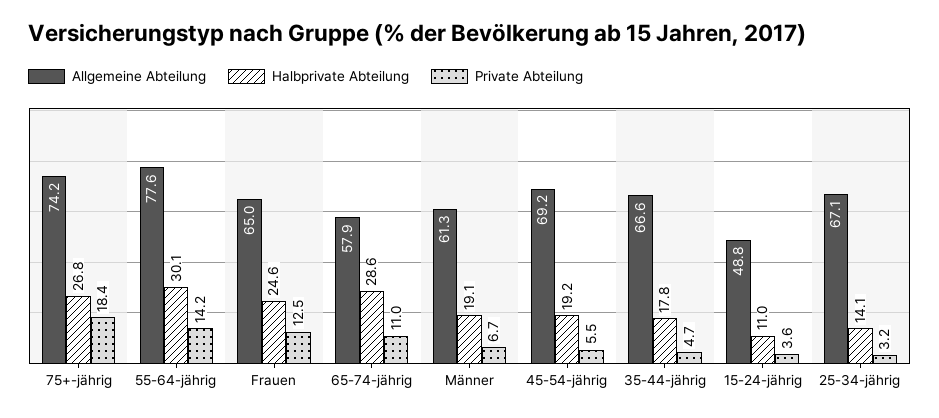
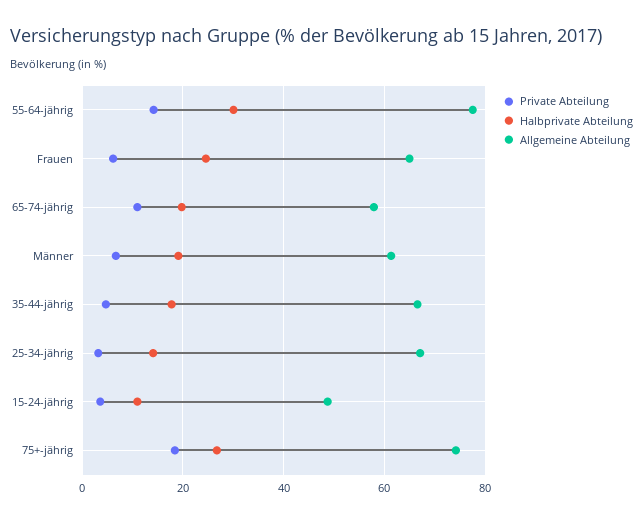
  {
    "Allgemeine Abteilung": {
      "75+-jährig": 74.2,
      "55-64-jährig": 77.6,
      "Frauen": 65,
      "65-74-jährig": 57.9,
      "Männer": 61.3,
-     "45-54-jährig": 69.2,
      "35-44-jährig": 66.6,
      "15-24-jährig": 48.8,
      "25-34-jährig": 67.1
    },
    "Halbprivate Abteilung": {
      "75+-jährig": 26.8,
      "55-64-jährig": 30.1,
      "Frauen": 24.6,
-     "65-74-jährig": 28.6,
+     "65-74-jährig": 20,
      "Männer": 19.1,
-     "45-54-jährig": 19.2,
      "35-44-jährig": 17.8,
      "15-24-jährig": 11,
      "25-34-jährig": 14.1
    },
    "Private Abteilung": {
      "75+-jährig": 18.4,
      "55-64-jährig": 14.2,
-     "Frauen": 12.5,
+     "Frauen": 6,
      "65-74-jährig": 11,
      "Männer": 6.7,
-     "45-54-jährig": 5.5,
      "35-44-jährig": 4.7,
      "15-24-jährig": 3.6,
      "25-34-jährig": 3.2
    }
  }

